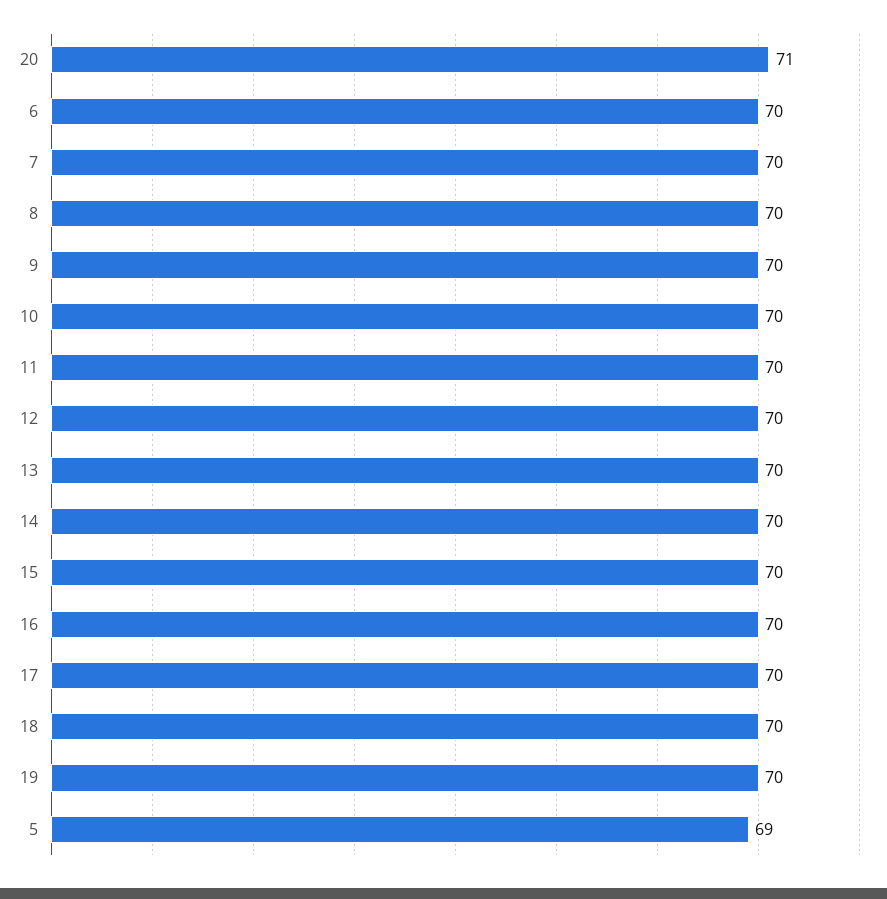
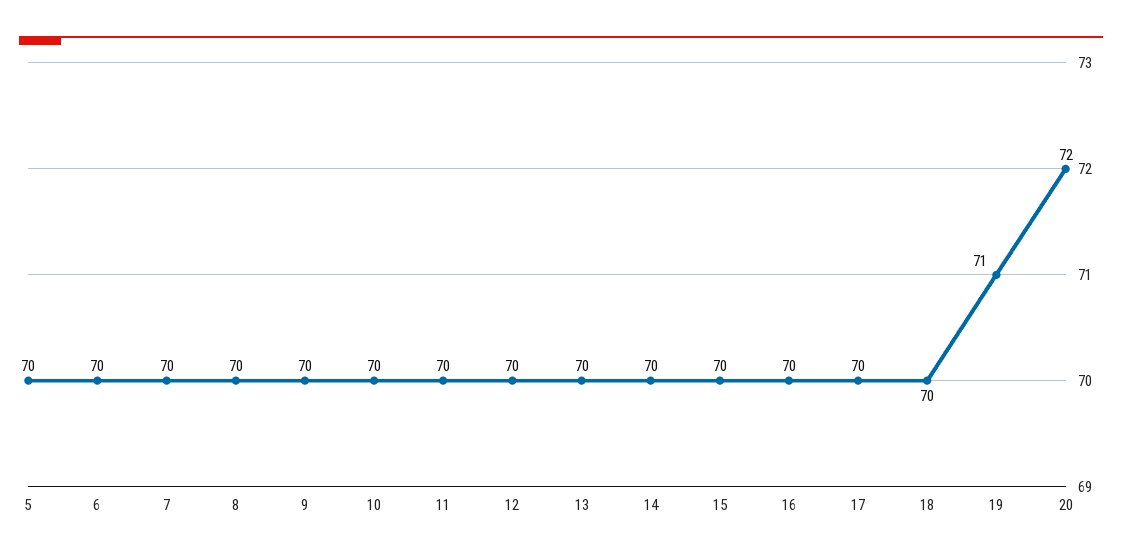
  {
-   "20": 71,
+   "20": 72,
    "6": 70,
    "7": 70,
    "8": 70,
    "9": 70,
    "10": 70,
    "11": 70,
    "12": 70,
    "13": 70,
    "14": 70,
    "15": 70,
    "16": 70,
    "17": 70,
    "18": 70,
-   "19": 70,
+   "19": 71,
-   "5": 69
+   "5": 70
  }

